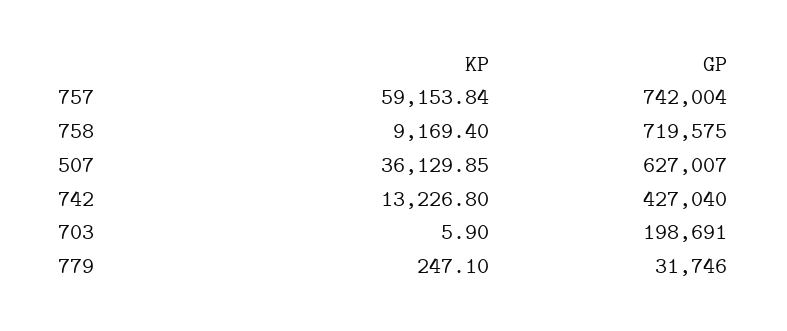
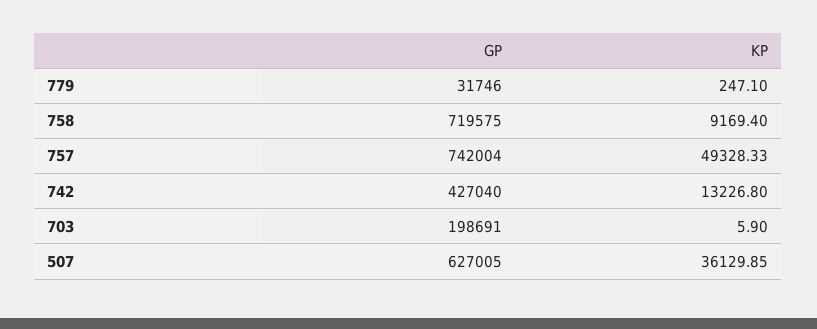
  {
    "KP": {
-     "757": 59153.84,
+     "757": 49328.33,
      "758": 9169.4,
      "507": 36129.85,
      "742": 13226.8,
      "703": 5.9,
      "779": 247.1
    },
    "GP": {
      "757": 742004,
      "758": 719575,
-     "507": 627007,
+     "507": 627005,
      "742": 427040,
      "703": 198691,
      "779": 31746
    }
  }

